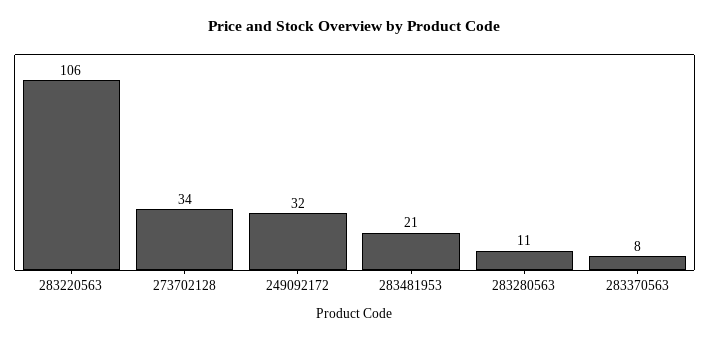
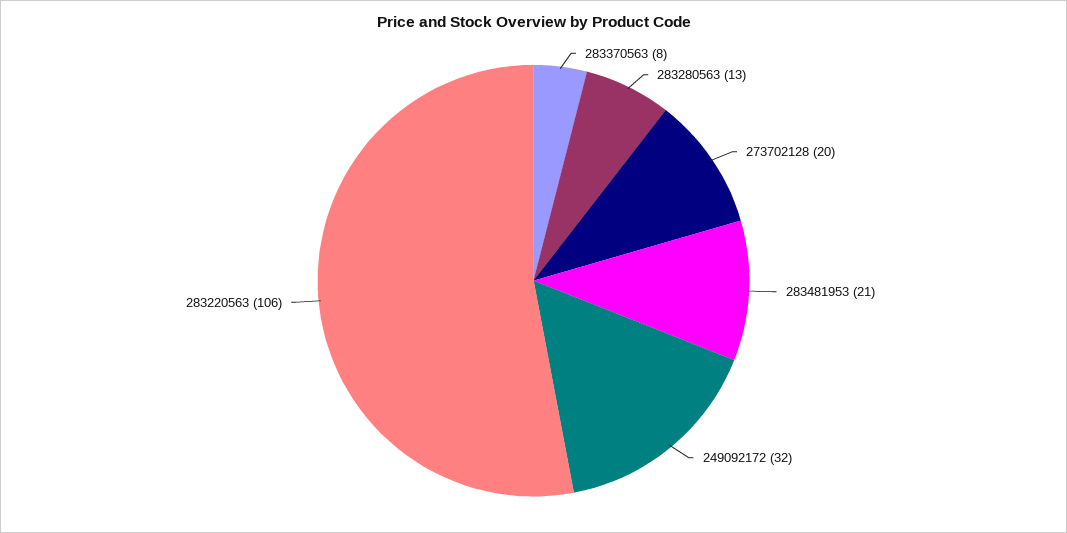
  {
    "283220563": 106,
-   "273702128": 34,
+   "273702128": 20,
    "249092172": 32,
    "283481953": 21,
-   "283280563": 11,
+   "283280563": 13,
    "283370563": 8
  }

